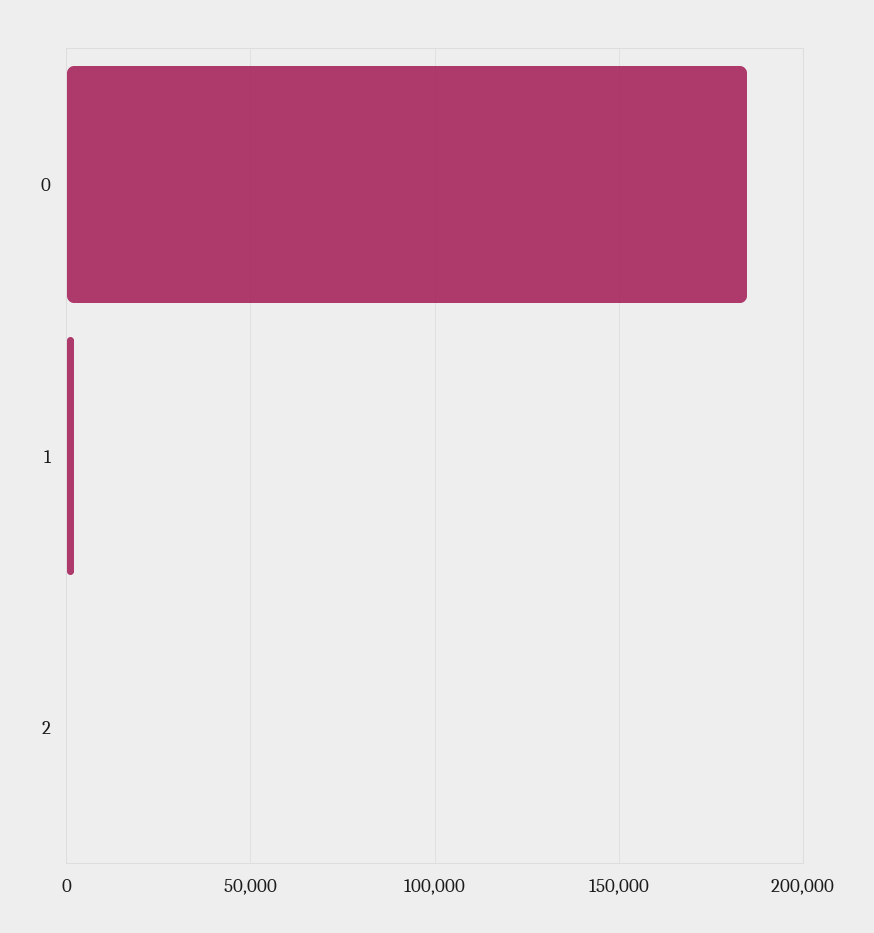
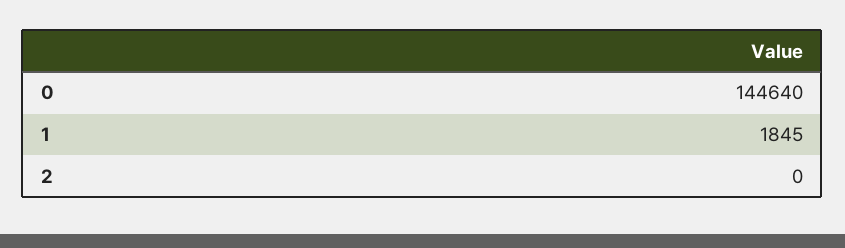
  {
-   "0": 185000,
+   "0": 144640,
    "1": 1845,
    "2": 0
  }

